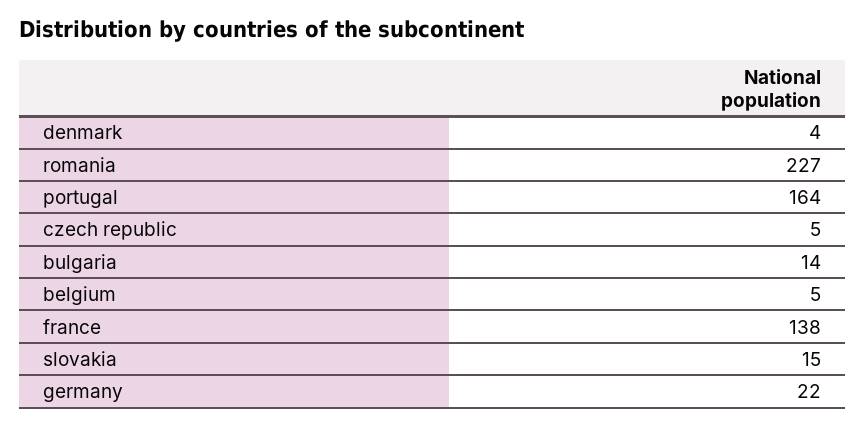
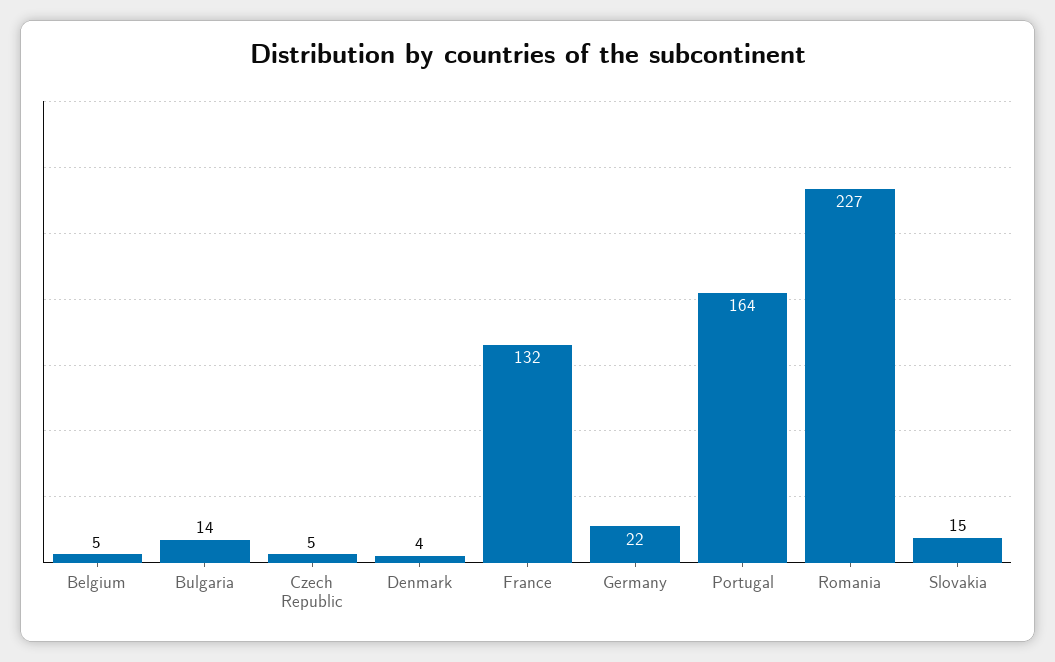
  {
    "denmark": 4,
    "romania": 227,
    "portugal": 164,
    "czech republic": 5,
    "bulgaria": 14,
    "belgium": 5,
-   "france": 138,
+   "france": 132,
    "slovakia": 15,
    "germany": 22
  }

